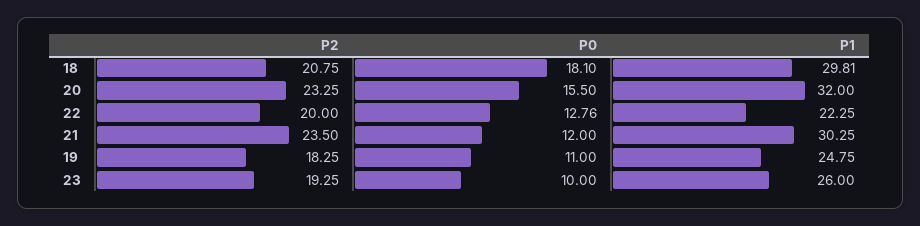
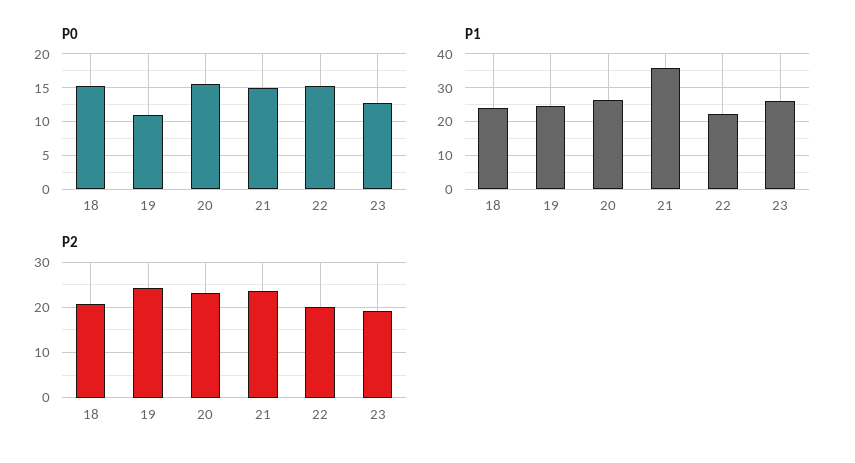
  {
    "P2": {
      "18": 20.75,
      "20": 23.25,
      "22": 20,
      "21": 23.5,
-     "19": 18.25,
+     "19": 24,
      "23": 19.25
    },
    "P0": {
-     "18": 18.1,
+     "18": 15,
      "20": 15.5,
-     "22": 12.76,
+     "22": 15,
-     "21": 12,
+     "21": 15,
      "19": 11,
-     "23": 10
+     "23": 13
    },
    "P1": {
-     "18": 29.81,
+     "18": 24,
-     "20": 32,
+     "20": 26,
      "22": 22.25,
-     "21": 30.25,
+     "21": 36,
      "19": 24.75,
      "23": 26
    }
  }

